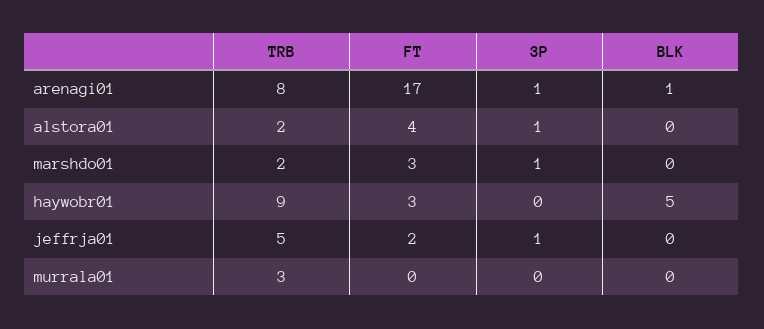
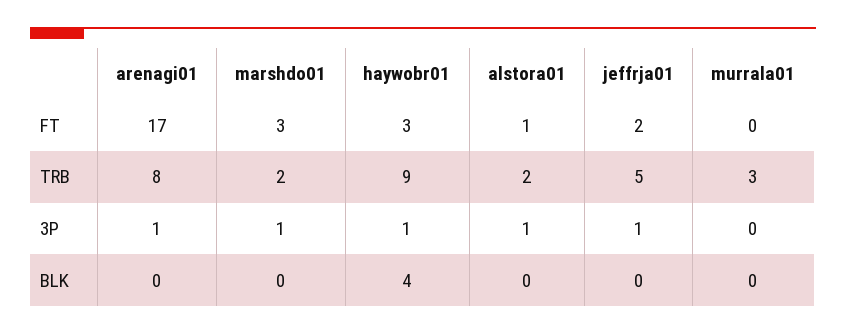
  {
    "TRB": {
      "arenagi01": 8,
      "alstora01": 2,
      "marshdo01": 2,
      "haywobr01": 9,
      "jeffrja01": 5,
      "murrala01": 3
    },
    "FT": {
      "arenagi01": 17,
-     "alstora01": 4,
+     "alstora01": 1,
      "marshdo01": 3,
      "haywobr01": 3,
      "jeffrja01": 2,
      "murrala01": 0
    },
    "3P": {
      "arenagi01": 1,
      "alstora01": 1,
      "marshdo01": 1,
-     "haywobr01": 0,
+     "haywobr01": 1,
      "jeffrja01": 1,
      "murrala01": 0
    },
    "BLK": {
-     "arenagi01": 1,
+     "arenagi01": 0,
      "alstora01": 0,
      "marshdo01": 0,
-     "haywobr01": 5,
+     "haywobr01": 4,
      "jeffrja01": 0,
      "murrala01": 0
    }
  }

